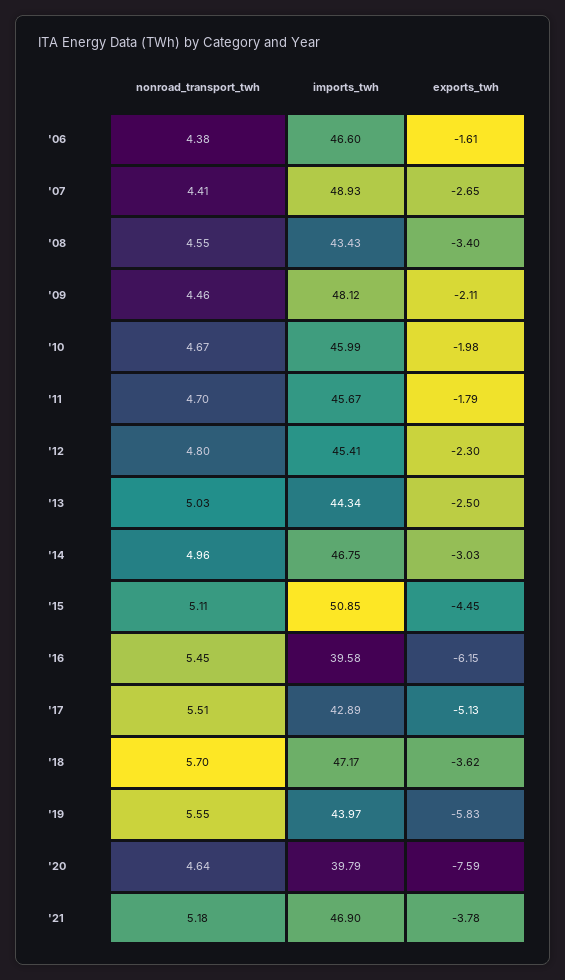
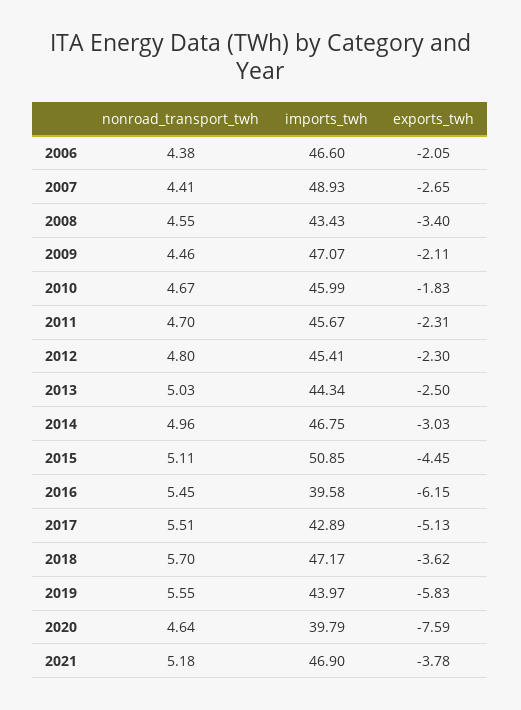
  {
    "nonroad_transport_twh": {
      "'06": 4.38,
      "'07": 4.41,
      "'08": 4.55,
      "'09": 4.46,
      "'10": 4.67,
      "'11": 4.7,
      "'12": 4.8,
      "'13": 5.03,
      "'14": 4.96,
      "'15": 5.11,
      "'16": 5.45,
      "'17": 5.51,
      "'18": 5.7,
      "'19": 5.55,
      "'20": 4.64,
      "'21": 5.18
    },
    "imports_twh": {
      "'06": 46.6,
      "'07": 48.93,
      "'08": 43.43,
-     "'09": 48.12,
+     "'09": 47.07,
      "'10": 45.99,
      "'11": 45.67,
      "'12": 45.41,
      "'13": 44.34,
      "'14": 46.75,
      "'15": 50.85,
      "'16": 39.58,
      "'17": 42.89,
      "'18": 47.17,
      "'19": 43.97,
      "'20": 39.79,
      "'21": 46.9
    },
    "exports_twh": {
-     "'06": -1.61,
+     "'06": -2.05,
      "'07": -2.65,
      "'08": -3.4,
      "'09": -2.11,
-     "'10": -1.98,
+     "'10": -1.83,
-     "'11": -1.79,
+     "'11": -2.31,
      "'12": -2.3,
      "'13": -2.5,
      "'14": -3.03,
      "'15": -4.45,
      "'16": -6.15,
      "'17": -5.13,
      "'18": -3.62,
      "'19": -5.83,
      "'20": -7.59,
      "'21": -3.78
    }
  }

